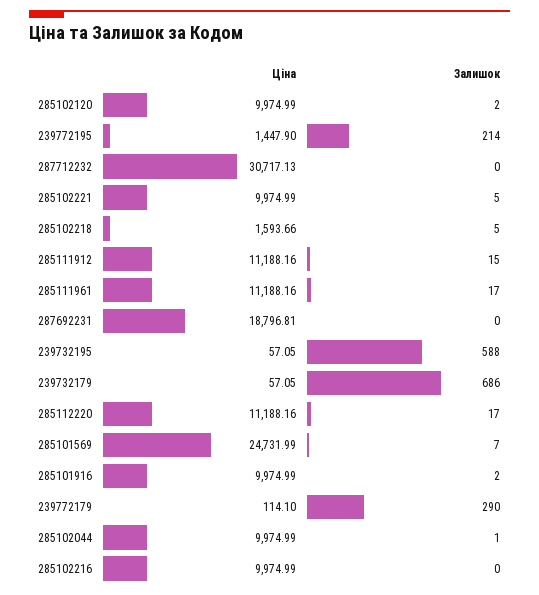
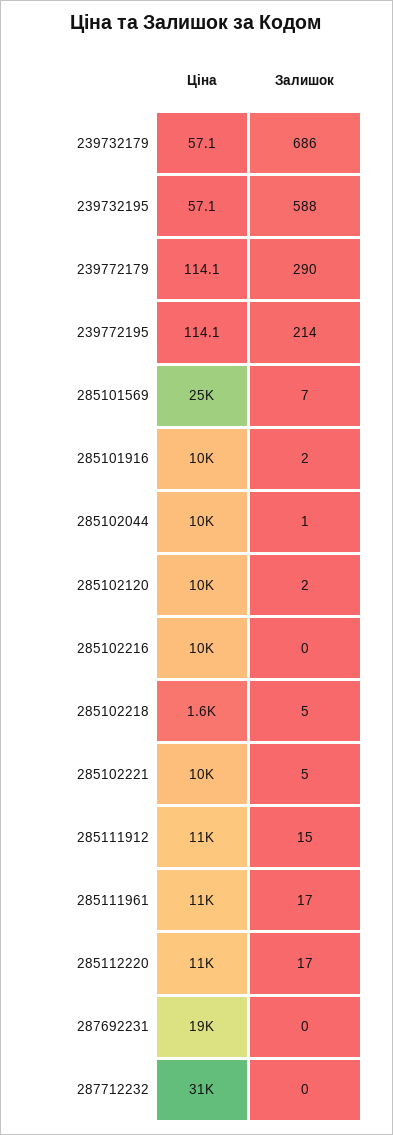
  {
    "Ціна": {
      "285102120": 9974.99,
-     "239772195": 1447.9,
+     "239772195": 114.1,
      "287712232": 30717.13,
      "285102221": 9974.99,
      "285102218": 1593.66,
      "285111912": 11188.16,
      "285111961": 11188.16,
      "287692231": 18796.81,
      "239732195": 57.05,
      "239732179": 57.05,
      "285112220": 11188.16,
      "285101569": 24731.99,
      "285101916": 9974.99,
      "239772179": 114.1,
      "285102044": 9974.99,
      "285102216": 9974.99
    },
    "Залишок": {
      "285102120": 2,
      "239772195": 214,
      "287712232": 0,
      "285102221": 5,
      "285102218": 5,
      "285111912": 15,
      "285111961": 17,
      "287692231": 0,
      "239732195": 588,
      "239732179": 686,
      "285112220": 17,
      "285101569": 7,
      "285101916": 2,
      "239772179": 290,
      "285102044": 1,
      "285102216": 0
    }
  }

